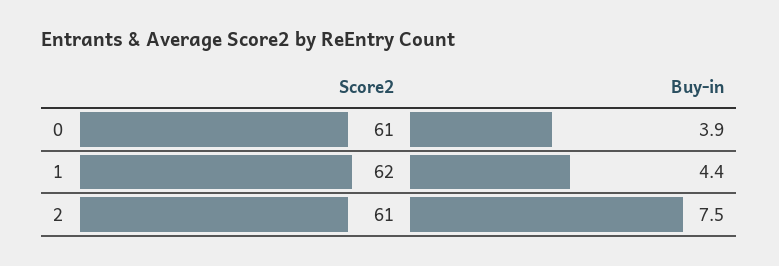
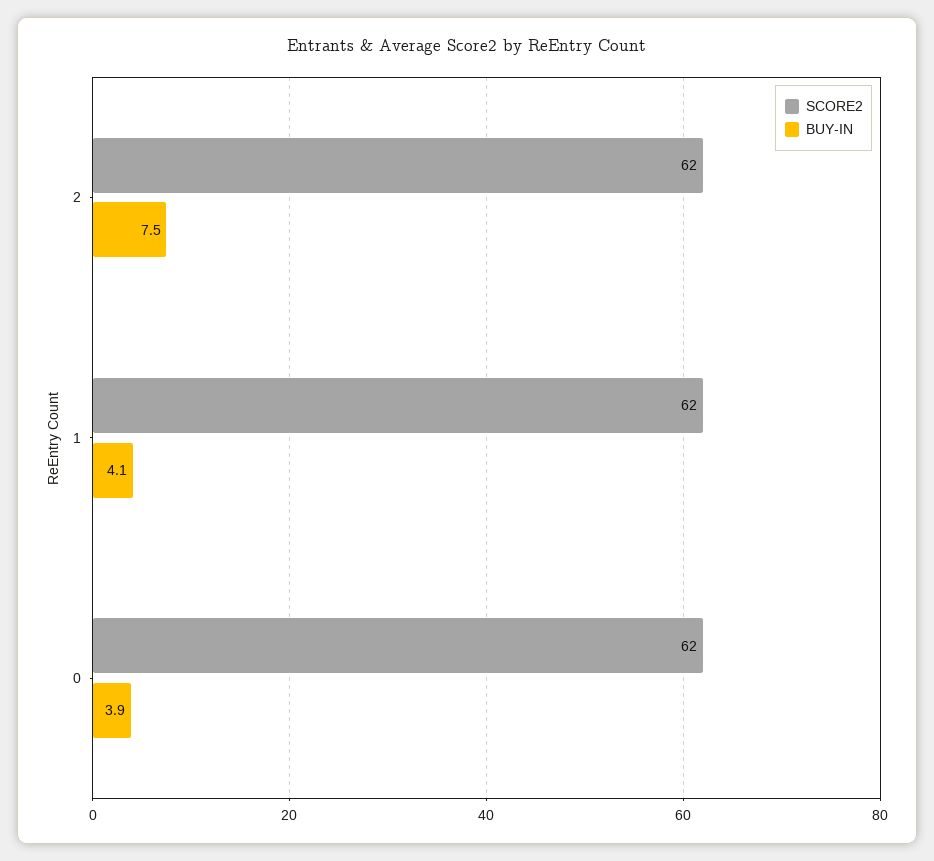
  {
    "Score2": {
-     "0": 61,
+     "0": 62,
      "1": 62,
-     "2": 61
+     "2": 62
    },
    "Buy-in": {
      "0": 3.9,
-     "1": 4.4,
+     "1": 4.1,
      "2": 7.5
    }
  }

